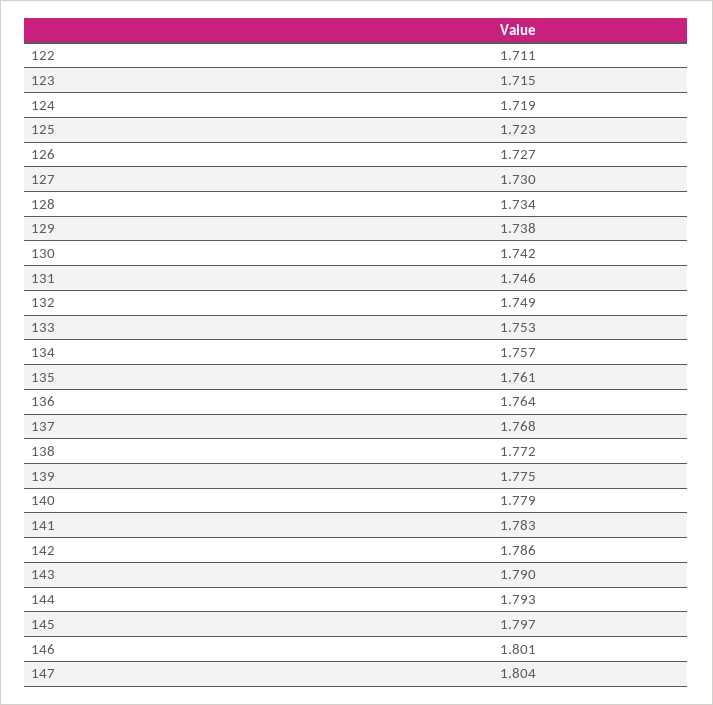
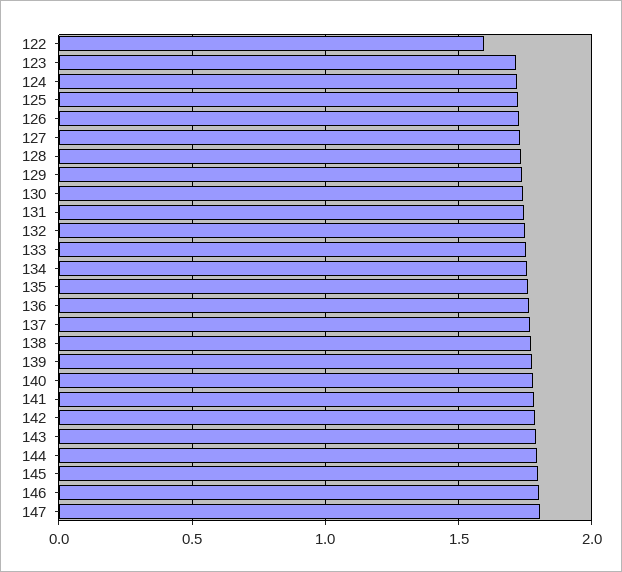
  {
-   "122": 1.711,
+   "122": 1.6,
    "123": 1.715,
    "124": 1.719,
    "125": 1.723,
    "126": 1.727,
    "127": 1.73,
    "128": 1.734,
    "129": 1.738,
    "130": 1.742,
    "131": 1.746,
    "132": 1.749,
    "133": 1.753,
    "134": 1.757,
    "135": 1.761,
    "136": 1.764,
    "137": 1.768,
    "138": 1.772,
    "139": 1.775,
    "140": 1.779,
    "141": 1.783,
    "142": 1.786,
    "143": 1.79,
    "144": 1.793,
    "145": 1.797,
    "146": 1.801,
    "147": 1.804
  }

